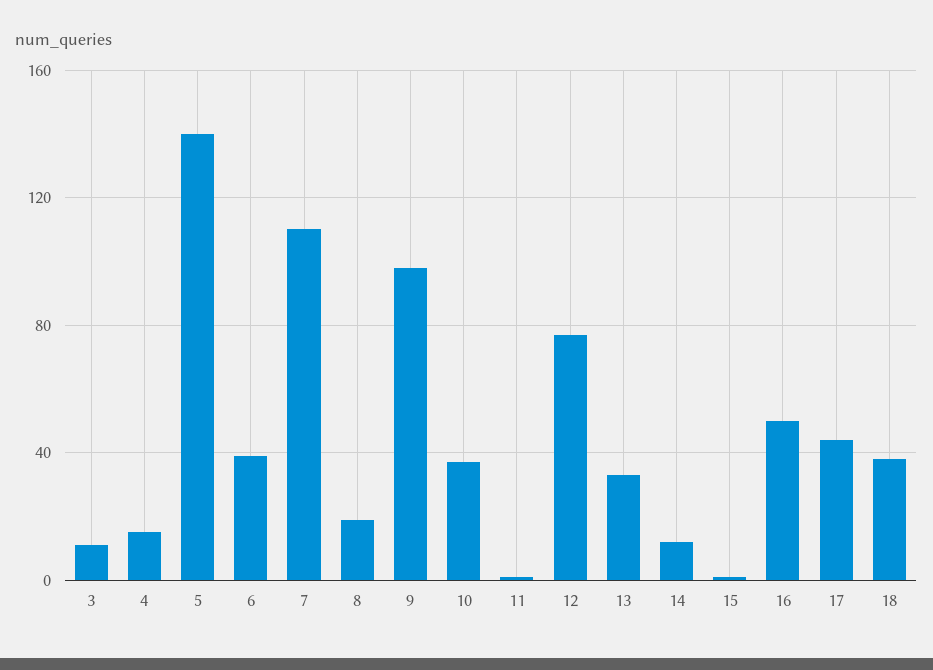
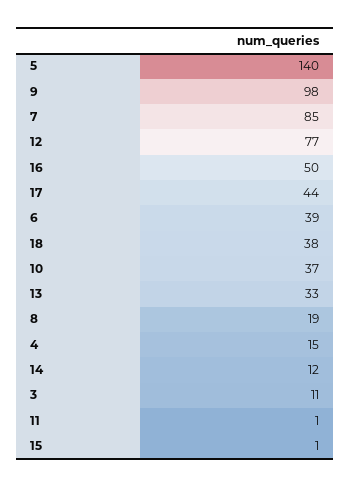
  {
    "3": 11,
    "4": 15,
    "5": 140,
    "6": 39,
-   "7": 110,
+   "7": 85,
    "8": 19,
    "9": 98,
    "10": 37,
    "11": 1,
    "12": 77,
    "13": 33,
    "14": 12,
    "15": 1,
    "16": 50,
    "17": 44,
    "18": 38
  }

